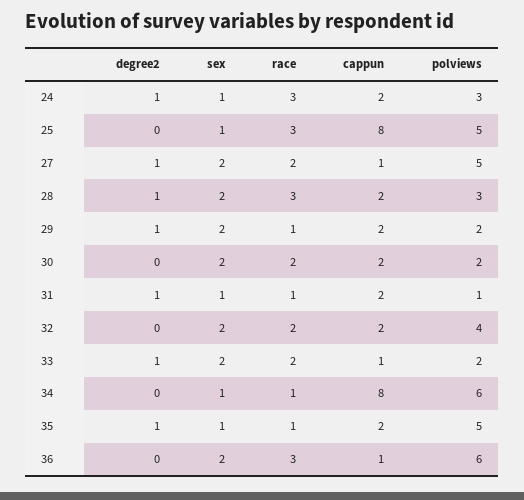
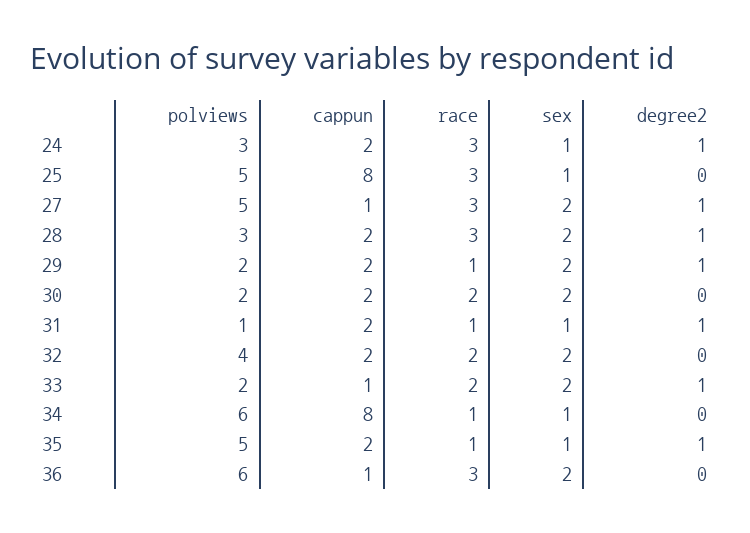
  {
    "degree2": {
      "24": 1,
      "25": 0,
      "27": 1,
      "28": 1,
      "29": 1,
      "30": 0,
      "31": 1,
      "32": 0,
      "33": 1,
      "34": 0,
      "35": 1,
      "36": 0
    },
    "sex": {
      "24": 1,
      "25": 1,
      "27": 2,
      "28": 2,
      "29": 2,
      "30": 2,
      "31": 1,
      "32": 2,
      "33": 2,
      "34": 1,
      "35": 1,
      "36": 2
    },
    "race": {
      "24": 3,
      "25": 3,
-     "27": 2,
+     "27": 3,
      "28": 3,
      "29": 1,
      "30": 2,
      "31": 1,
      "32": 2,
      "33": 2,
      "34": 1,
      "35": 1,
      "36": 3
    },
    "cappun": {
      "24": 2,
      "25": 8,
      "27": 1,
      "28": 2,
      "29": 2,
      "30": 2,
      "31": 2,
      "32": 2,
      "33": 1,
      "34": 8,
      "35": 2,
      "36": 1
    },
    "polviews": {
      "24": 3,
      "25": 5,
      "27": 5,
      "28": 3,
      "29": 2,
      "30": 2,
      "31": 1,
      "32": 4,
      "33": 2,
      "34": 6,
      "35": 5,
      "36": 6
    }
  }

